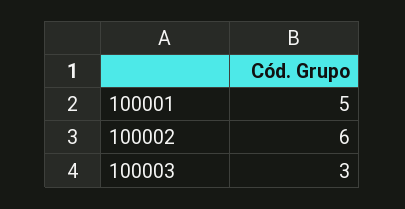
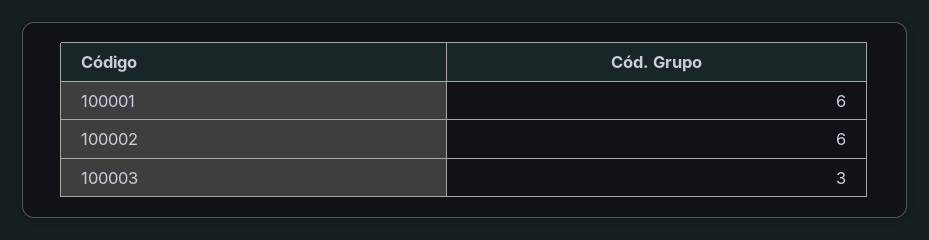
  {
-   "100001": 5,
+   "100001": 6,
    "100002": 6,
    "100003": 3
  }

